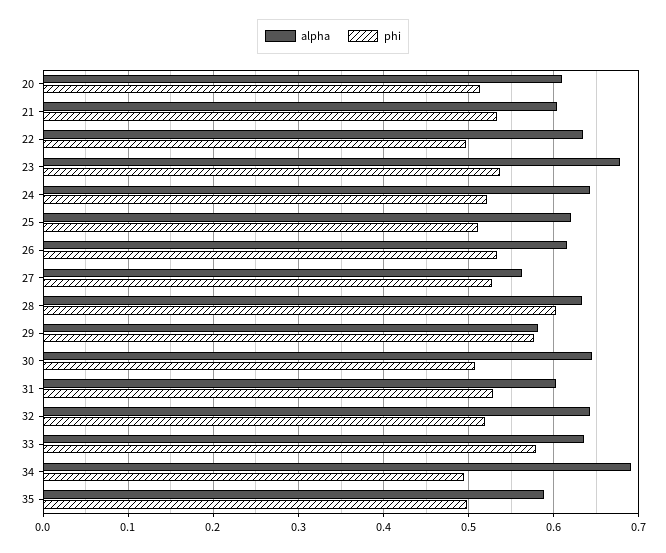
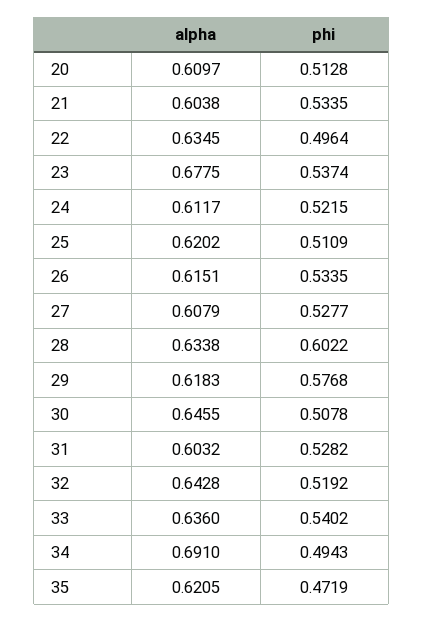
  {
    "alpha": {
      "20": 0.6097,
      "21": 0.6038,
      "22": 0.6345,
      "23": 0.6775,
-     "24": 0.64,
+     "24": 0.6117,
      "25": 0.6202,
      "26": 0.6151,
-     "27": 0.56,
+     "27": 0.6079,
      "28": 0.6338,
-     "29": 0.58,
+     "29": 0.6183,
      "30": 0.6455,
      "31": 0.6032,
      "32": 0.6428,
      "33": 0.636,
      "34": 0.691,
-     "35": 0.59
+     "35": 0.6205
    },
    "phi": {
      "20": 0.5128,
      "21": 0.5335,
      "22": 0.4964,
      "23": 0.5374,
      "24": 0.5215,
      "25": 0.5109,
      "26": 0.5335,
      "27": 0.5277,
      "28": 0.6022,
      "29": 0.5768,
      "30": 0.5078,
      "31": 0.5282,
      "32": 0.5192,
-     "33": 0.58,
+     "33": 0.5402,
      "34": 0.4943,
-     "35": 0.5
+     "35": 0.4719
    }
  }

